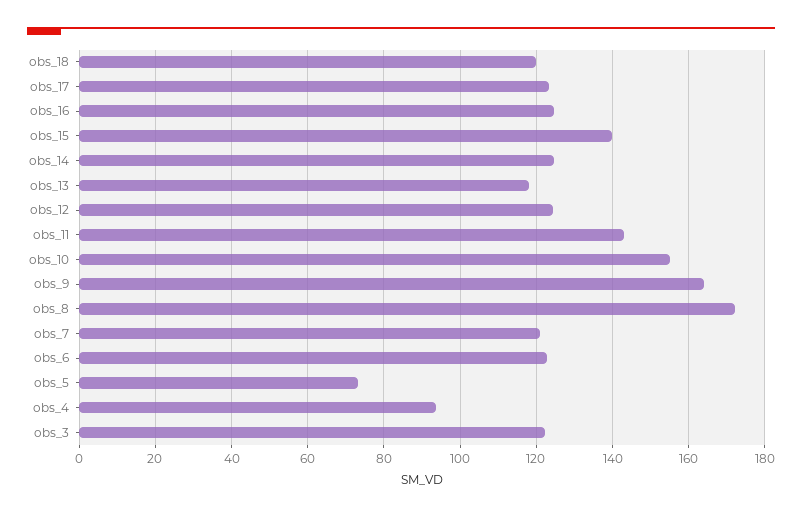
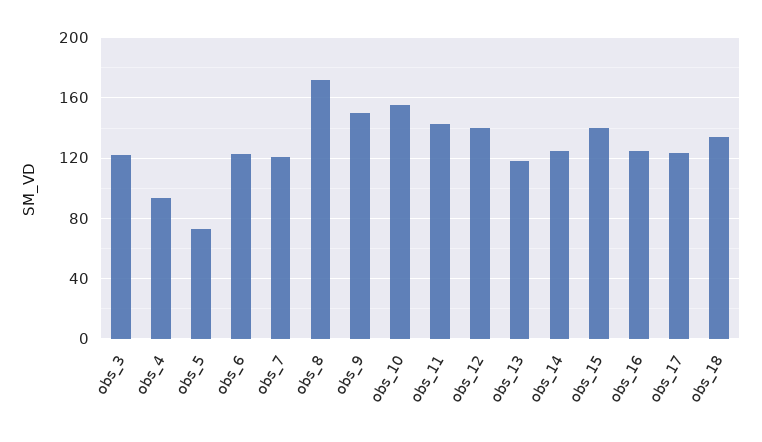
  {
-   "obs_18": 120,
+   "obs_18": 135,
    "obs_17": 124,
    "obs_16": 124,
    "obs_15": 140,
    "obs_14": 124,
    "obs_13": 118,
-   "obs_12": 124,
+   "obs_12": 140,
    "obs_11": 142,
    "obs_10": 156,
-   "obs_9": 164,
+   "obs_9": 150,
    "obs_8": 172,
    "obs_7": 122,
    "obs_6": 122,
    "obs_5": 74,
    "obs_4": 94,
    "obs_3": 122
  }

